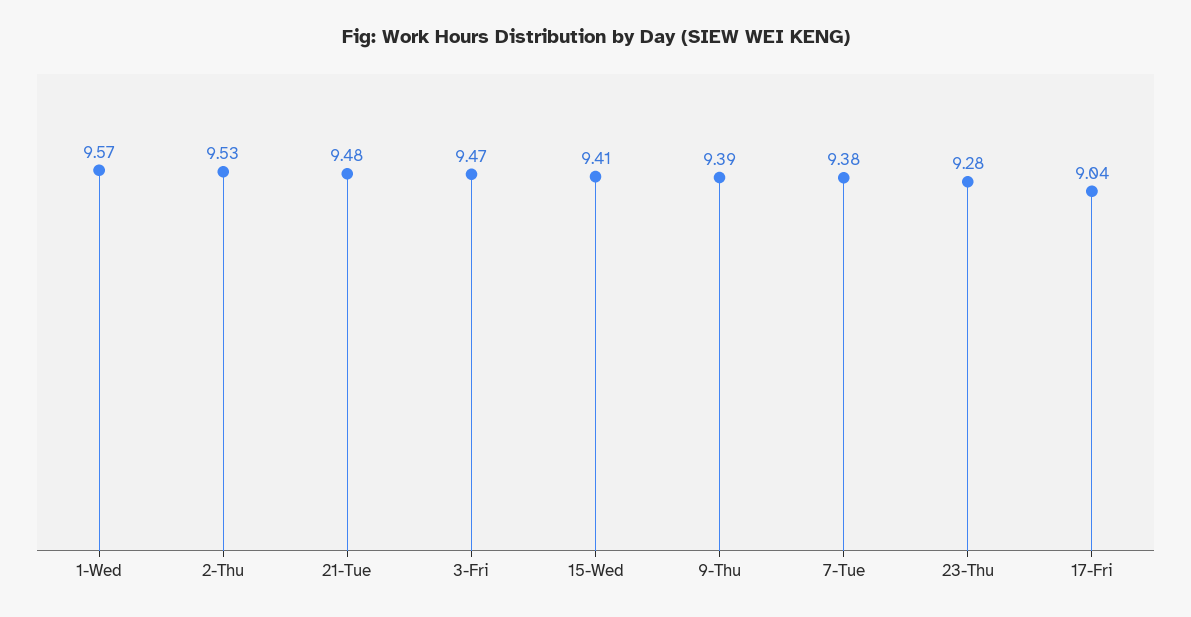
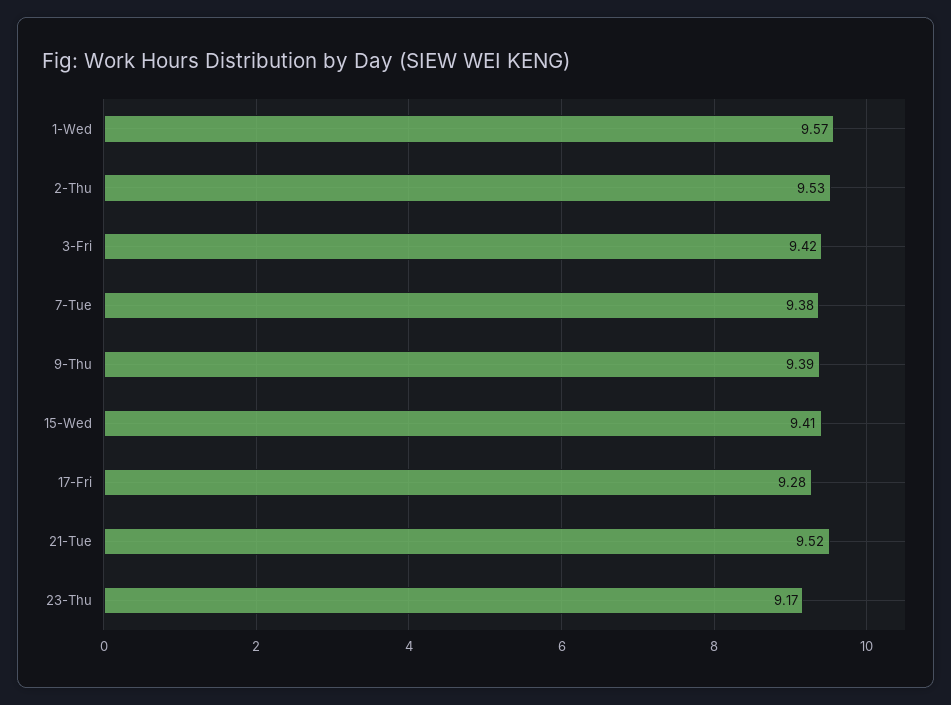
  {
    "1-Wed": 9.57,
    "2-Thu": 9.53,
-   "21-Tue": 9.48,
+   "21-Tue": 9.52,
-   "3-Fri": 9.47,
+   "3-Fri": 9.42,
    "15-Wed": 9.41,
    "9-Thu": 9.39,
    "7-Tue": 9.38,
-   "23-Thu": 9.28,
+   "23-Thu": 9.17,
-   "17-Fri": 9.04
+   "17-Fri": 9.28
  }

